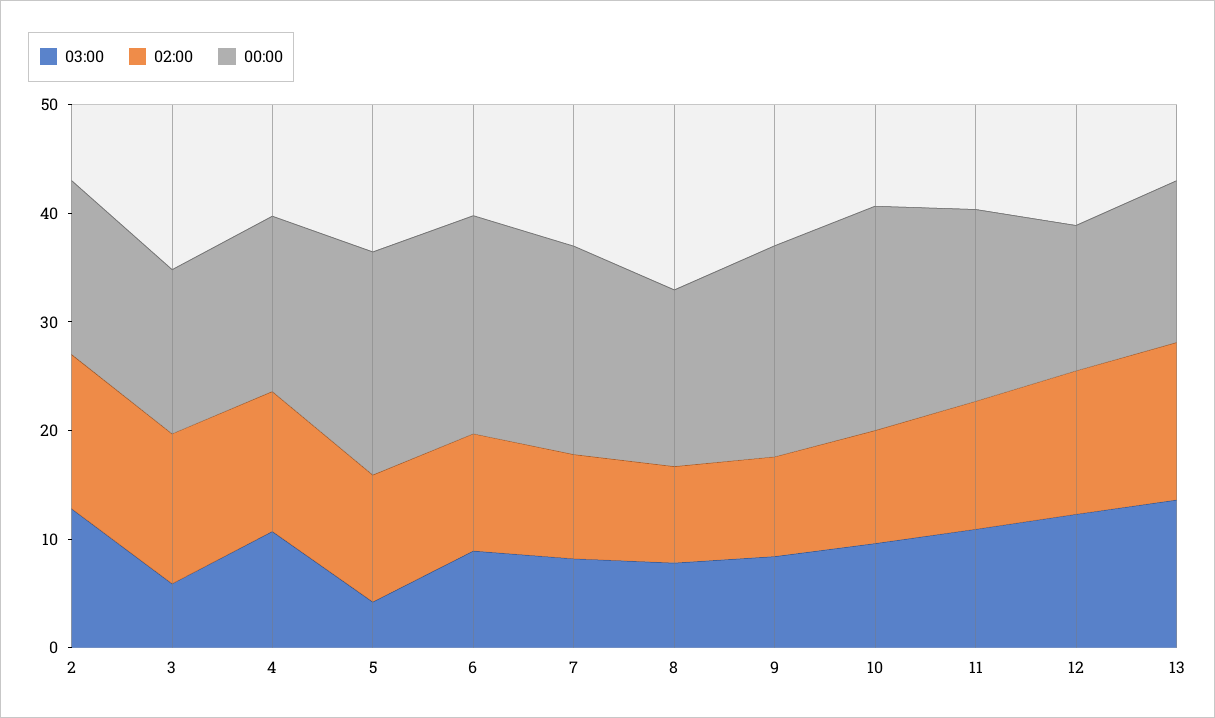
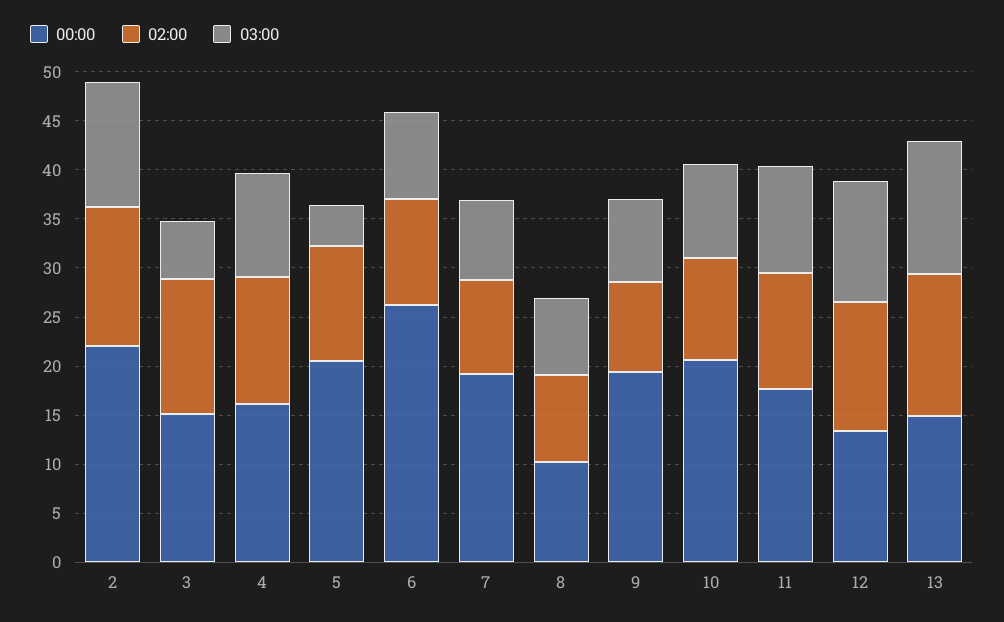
  {
    "03:00": {
      "2": 13,
      "3": 6,
      "4": 11,
      "5": 4,
      "6": 9,
      "7": 8,
      "8": 8,
      "9": 8,
      "10": 10,
      "11": 11,
      "12": 12,
      "13": 14
    },
    "02:00": {
      "2": 14,
      "3": 14,
      "4": 13,
      "5": 12,
      "6": 11,
      "7": 10,
      "8": 9,
      "9": 9,
      "10": 10,
      "11": 12,
      "12": 13,
      "13": 15
    },
    "00:00": {
-     "2": 16,
+     "2": 22,
      "3": 15,
      "4": 16,
      "5": 21,
-     "6": 20,
+     "6": 26,
      "7": 19,
-     "8": 16,
+     "8": 10,
      "9": 19,
      "10": 21,
      "11": 18,
      "12": 13,
      "13": 15
    }
  }

